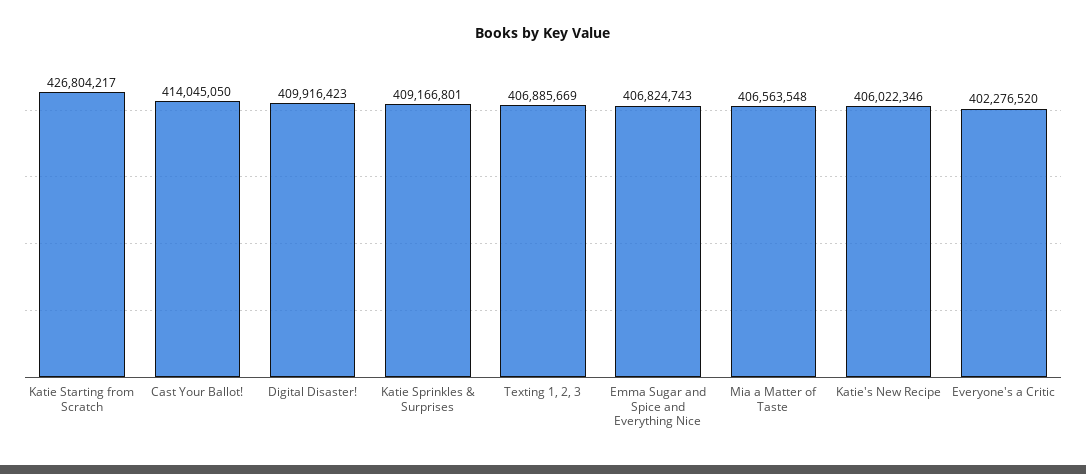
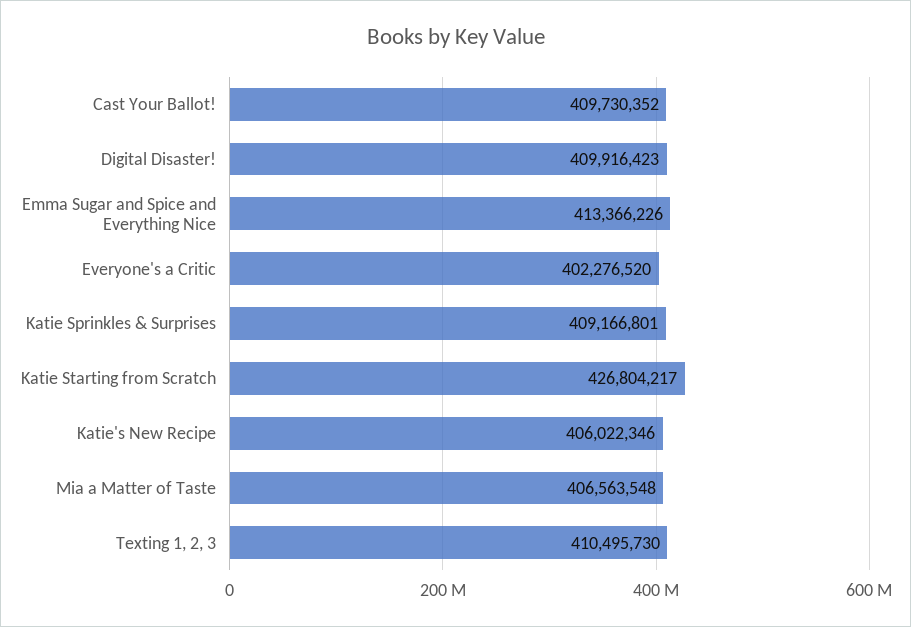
  {
    "Katie Starting from Scratch": 426804217,
-   "Cast Your Ballot!": 414045050,
+   "Cast Your Ballot!": 409730352,
    "Digital Disaster!": 409916423,
    "Katie Sprinkles & Surprises": 409166801,
-   "Texting 1, 2, 3": 406885669,
+   "Texting 1, 2, 3": 410495730,
-   "Emma Sugar and Spice and Everything Nice": 406824743,
+   "Emma Sugar and Spice and Everything Nice": 413366226,
    "Mia a Matter of Taste": 406563548,
    "Katie's New Recipe": 406022346,
    "Everyone's a Critic": 402276520
  }

